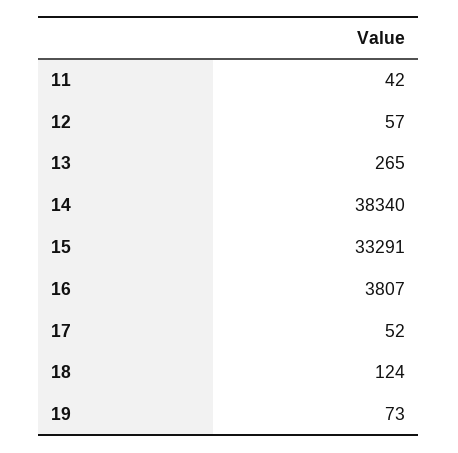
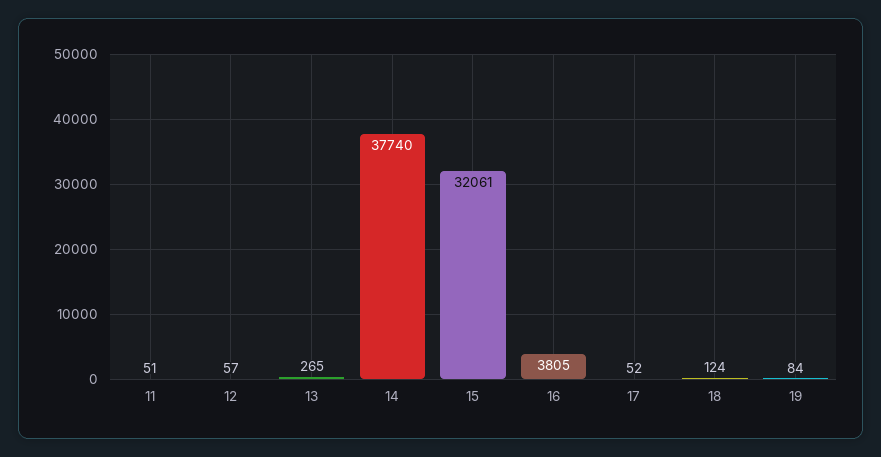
  {
-   "11": 42,
+   "11": 51,
    "12": 57,
    "13": 265,
-   "14": 38340,
+   "14": 37740,
-   "15": 33291,
+   "15": 32061,
-   "16": 3807,
+   "16": 3805,
    "17": 52,
    "18": 124,
-   "19": 73
+   "19": 84
  }

